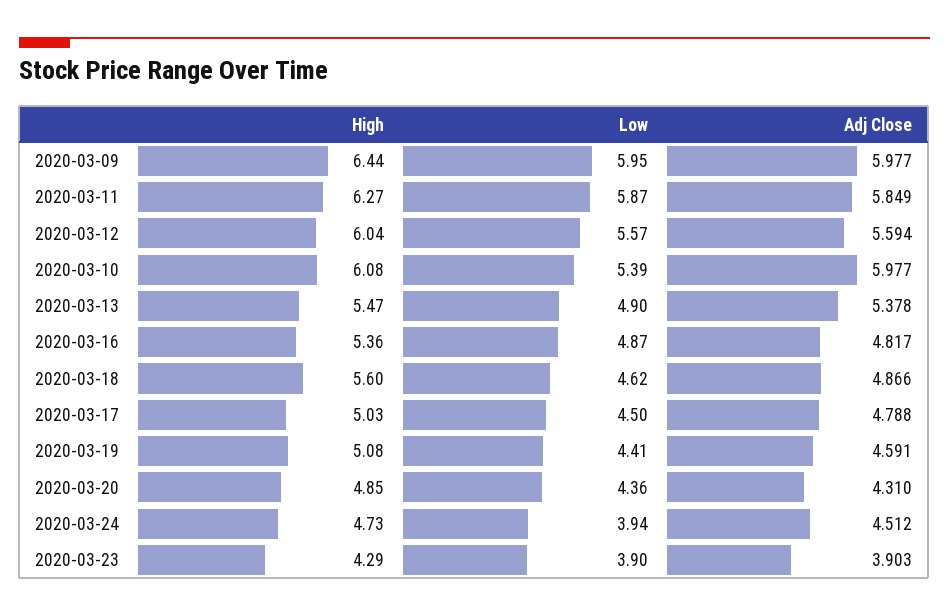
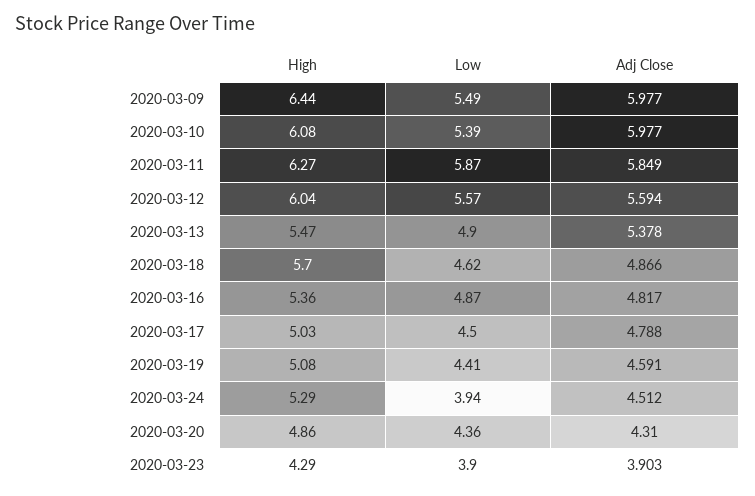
  {
    "High": {
      "2020-03-09": 6.44,
      "2020-03-11": 6.27,
      "2020-03-12": 6.04,
      "2020-03-10": 6.08,
      "2020-03-13": 5.47,
      "2020-03-16": 5.36,
-     "2020-03-18": 5.6,
+     "2020-03-18": 5.7,
      "2020-03-17": 5.03,
      "2020-03-19": 5.08,
-     "2020-03-20": 4.85,
+     "2020-03-20": 4.86,
-     "2020-03-24": 4.73,
+     "2020-03-24": 5.29,
      "2020-03-23": 4.29
    },
    "Low": {
-     "2020-03-09": 5.95,
+     "2020-03-09": 5.49,
      "2020-03-11": 5.87,
      "2020-03-12": 5.57,
      "2020-03-10": 5.39,
      "2020-03-13": 4.9,
      "2020-03-16": 4.87,
      "2020-03-18": 4.62,
      "2020-03-17": 4.5,
      "2020-03-19": 4.41,
      "2020-03-20": 4.36,
      "2020-03-24": 3.94,
      "2020-03-23": 3.9
    },
    "Adj Close": {
      "2020-03-09": 5.977,
      "2020-03-11": 5.849,
      "2020-03-12": 5.594,
      "2020-03-10": 5.977,
      "2020-03-13": 5.378,
      "2020-03-16": 4.817,
      "2020-03-18": 4.866,
      "2020-03-17": 4.788,
      "2020-03-19": 4.591,
      "2020-03-20": 4.31,
      "2020-03-24": 4.512,
      "2020-03-23": 3.903
    }
  }

